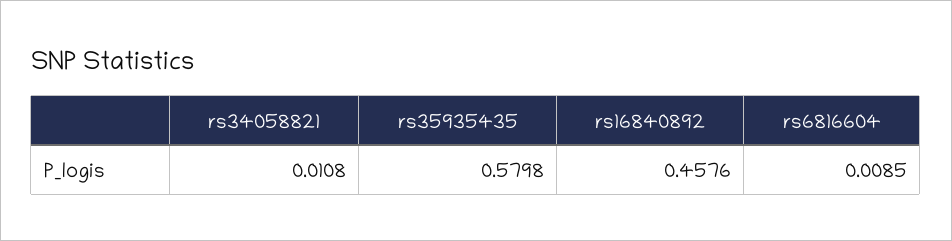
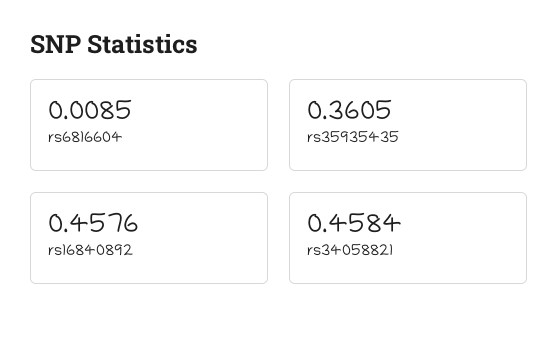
  {
-   "rs34058821": 0.0108,
+   "rs34058821": 0.4584,
-   "rs35935435": 0.5798,
+   "rs35935435": 0.3605,
    "rs16840892": 0.4576,
    "rs6816604": 0.0085
  }

